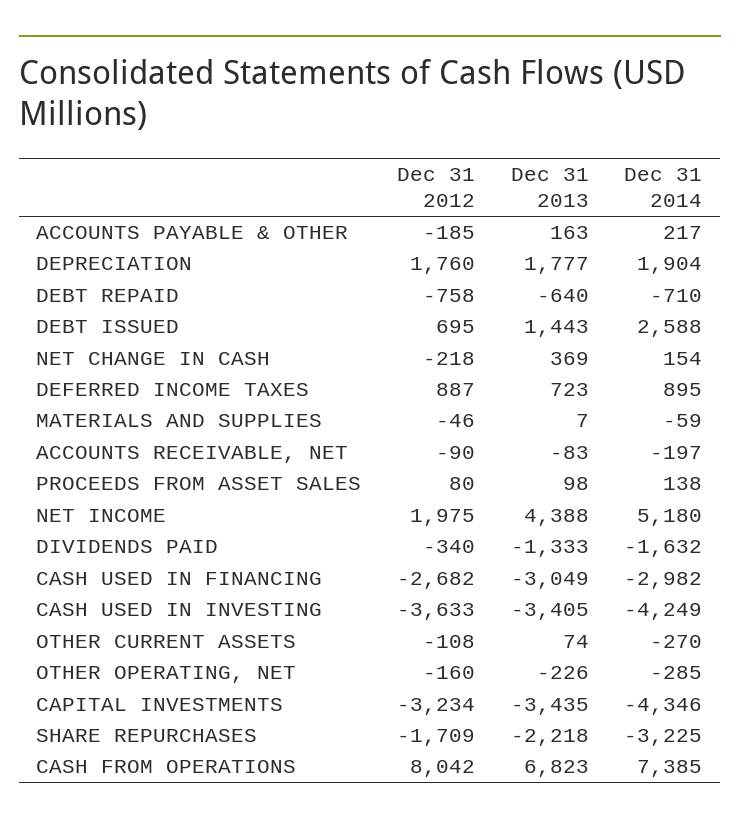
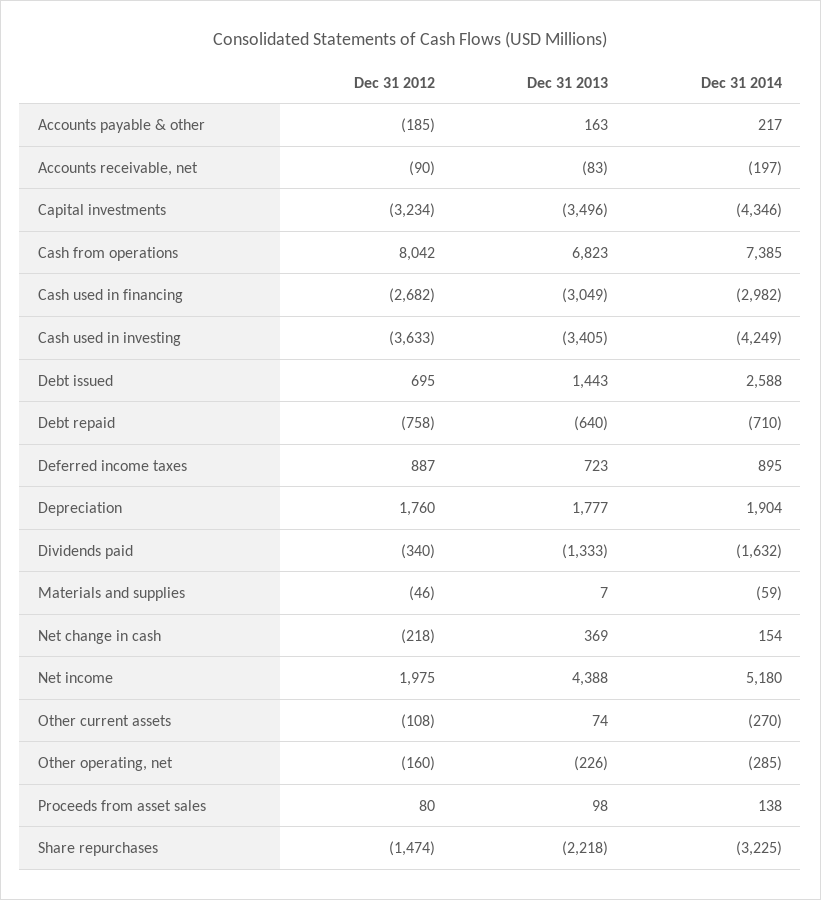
  {
    "Dec 31 2012": {
      "ACCOUNTS PAYABLE & OTHER": -185,
      "DEPRECIATION": 1760,
      "DEBT REPAID": -758,
      "DEBT ISSUED": 695,
      "NET CHANGE IN CASH": -218,
      "DEFERRED INCOME TAXES": 887,
      "MATERIALS AND SUPPLIES": -46,
      "ACCOUNTS RECEIVABLE, NET": -90,
      "PROCEEDS FROM ASSET SALES": 80,
      "NET INCOME": 1975,
      "DIVIDENDS PAID": -340,
      "CASH USED IN FINANCING": -2682,
      "CASH USED IN INVESTING": -3633,
      "OTHER CURRENT ASSETS": -108,
      "OTHER OPERATING, NET": -160,
      "CAPITAL INVESTMENTS": -3234,
-     "SHARE REPURCHASES": -1709,
+     "SHARE REPURCHASES": -1474,
      "CASH FROM OPERATIONS": 8042
    },
    "Dec 31 2013": {
      "ACCOUNTS PAYABLE & OTHER": 163,
      "DEPRECIATION": 1777,
      "DEBT REPAID": -640,
      "DEBT ISSUED": 1443,
      "NET CHANGE IN CASH": 369,
      "DEFERRED INCOME TAXES": 723,
      "MATERIALS AND SUPPLIES": 7,
      "ACCOUNTS RECEIVABLE, NET": -83,
      "PROCEEDS FROM ASSET SALES": 98,
      "NET INCOME": 4388,
      "DIVIDENDS PAID": -1333,
      "CASH USED IN FINANCING": -3049,
      "CASH USED IN INVESTING": -3405,
      "OTHER CURRENT ASSETS": 74,
      "OTHER OPERATING, NET": -226,
-     "CAPITAL INVESTMENTS": -3435,
+     "CAPITAL INVESTMENTS": -3496,
      "SHARE REPURCHASES": -2218,
      "CASH FROM OPERATIONS": 6823
    },
    "Dec 31 2014": {
      "ACCOUNTS PAYABLE & OTHER": 217,
      "DEPRECIATION": 1904,
      "DEBT REPAID": -710,
      "DEBT ISSUED": 2588,
      "NET CHANGE IN CASH": 154,
      "DEFERRED INCOME TAXES": 895,
      "MATERIALS AND SUPPLIES": -59,
      "ACCOUNTS RECEIVABLE, NET": -197,
      "PROCEEDS FROM ASSET SALES": 138,
      "NET INCOME": 5180,
      "DIVIDENDS PAID": -1632,
      "CASH USED IN FINANCING": -2982,
      "CASH USED IN INVESTING": -4249,
      "OTHER CURRENT ASSETS": -270,
      "OTHER OPERATING, NET": -285,
      "CAPITAL INVESTMENTS": -4346,
      "SHARE REPURCHASES": -3225,
      "CASH FROM OPERATIONS": 7385
    }
  }

